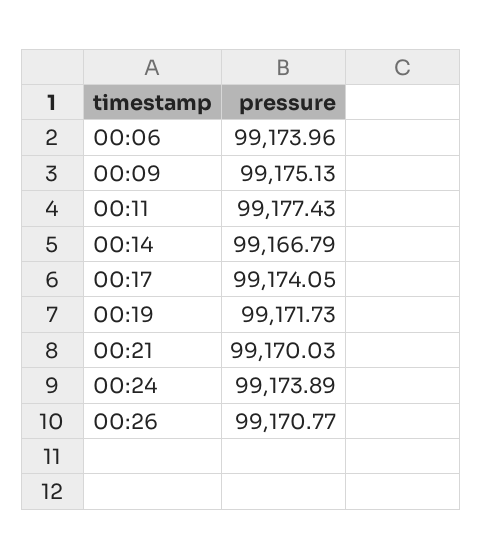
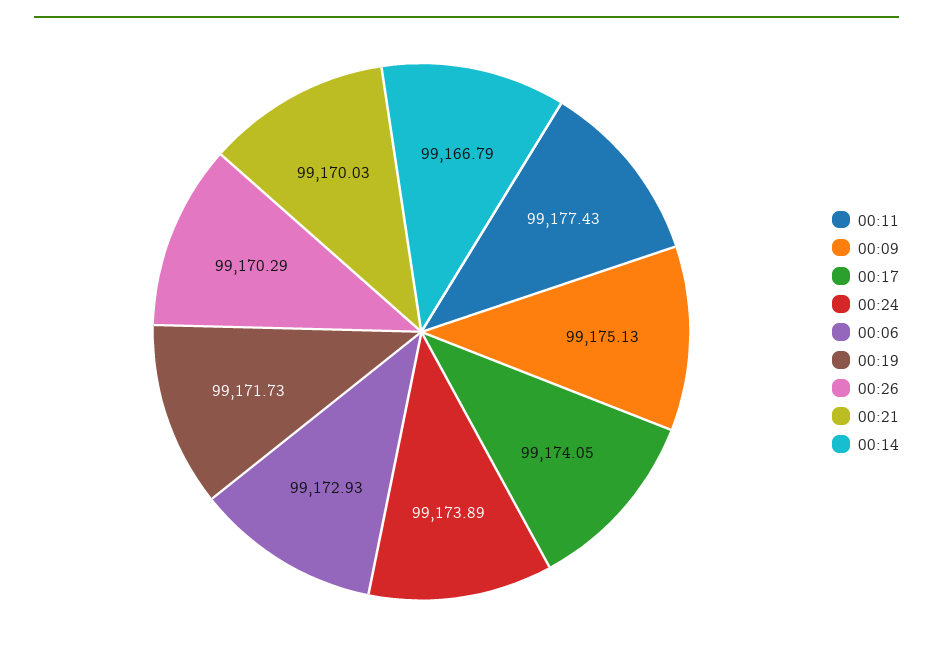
  {
-   "00:06": 99173.96,
+   "00:06": 99172.93,
    "00:09": 99175.13,
    "00:11": 99177.43,
    "00:14": 99166.79,
    "00:17": 99174.05,
    "00:19": 99171.73,
    "00:21": 99170.03,
    "00:24": 99173.89,
-   "00:26": 99170.77
+   "00:26": 99170.29
  }

